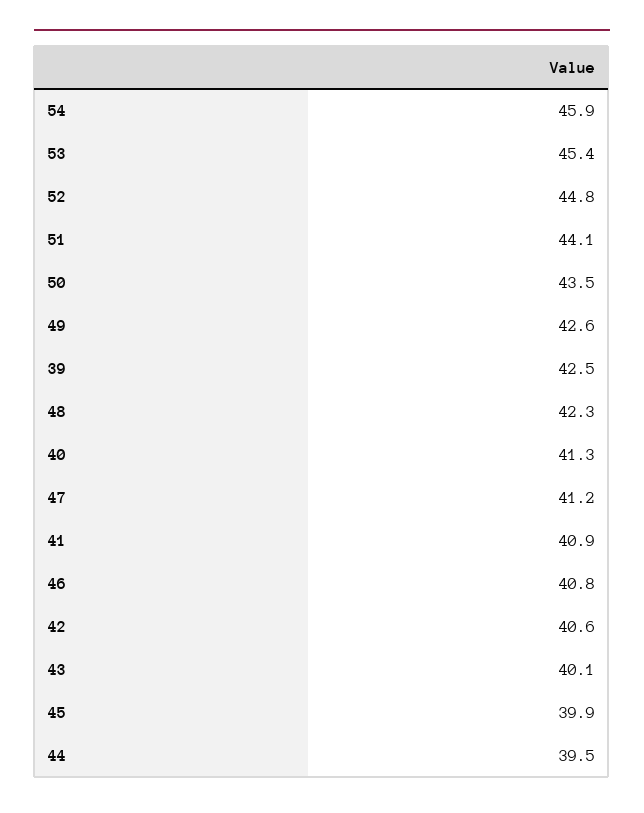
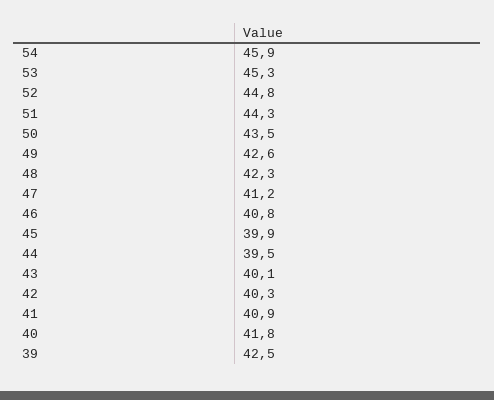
  {
    "54": 45.9,
-   "53": 45.4,
+   "53": 45.3,
    "52": 44.8,
-   "51": 44.1,
+   "51": 44.3,
    "50": 43.5,
    "49": 42.6,
    "39": 42.5,
    "48": 42.3,
-   "40": 41.3,
+   "40": 41.8,
    "47": 41.2,
    "41": 40.9,
    "46": 40.8,
-   "42": 40.6,
+   "42": 40.3,
    "43": 40.1,
    "45": 39.9,
    "44": 39.5
  }

